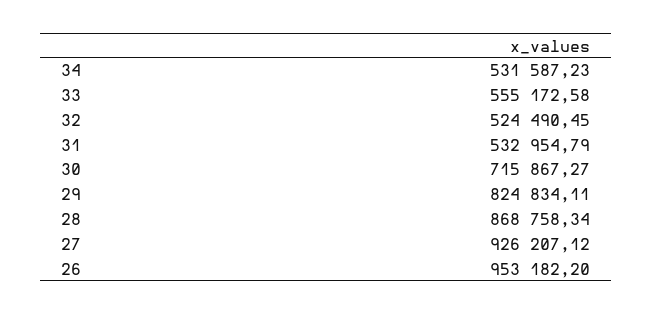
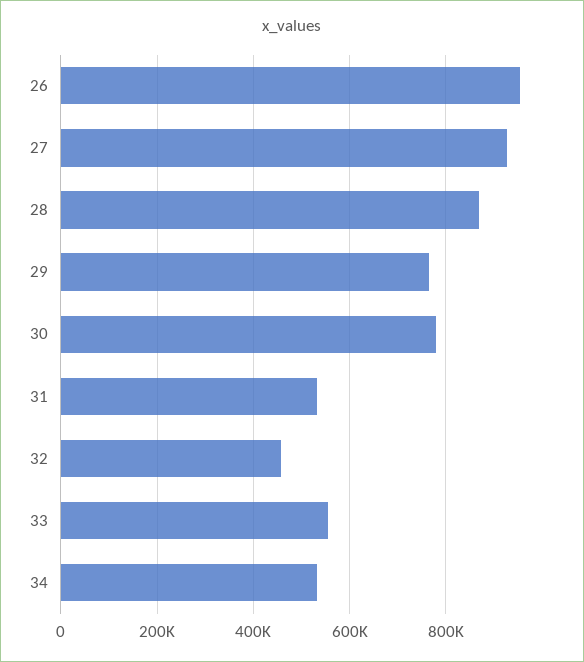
  {
    "34": 531587.23,
    "33": 555172.58,
-   "32": 524490.45,
+   "32": 460000,
    "31": 532954.79,
-   "30": 715867.27,
+   "30": 780000,
-   "29": 824834.11,
+   "29": 760000,
    "28": 868758.34,
    "27": 926207.12,
    "26": 953182.2
  }

